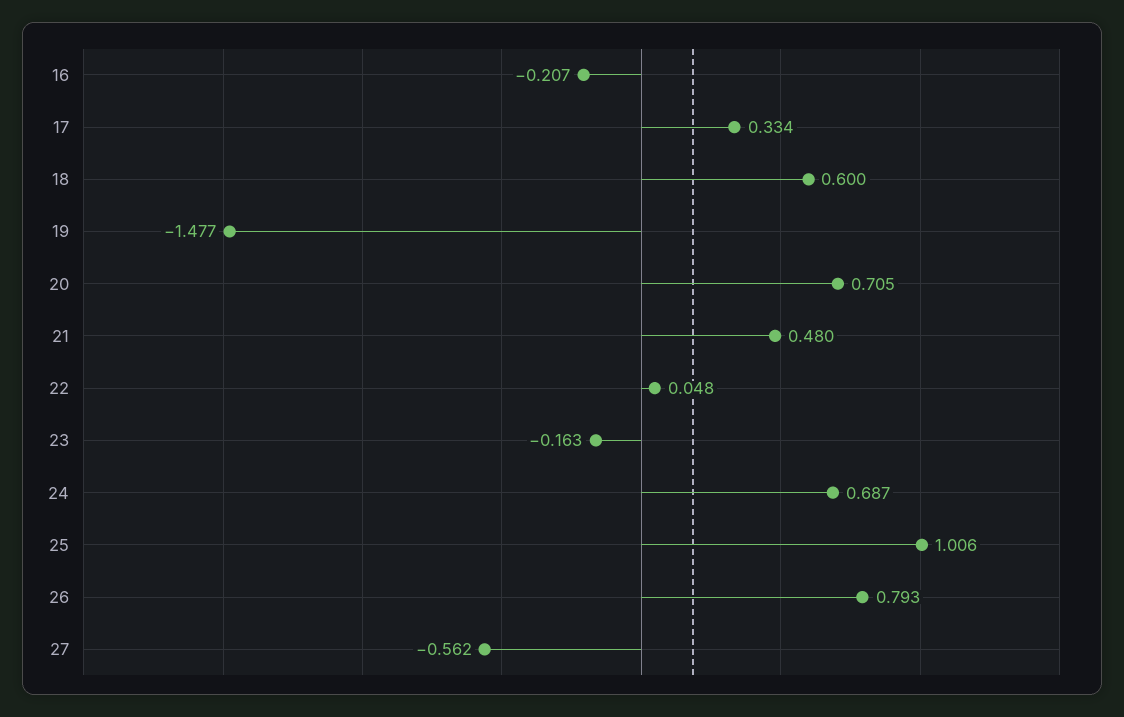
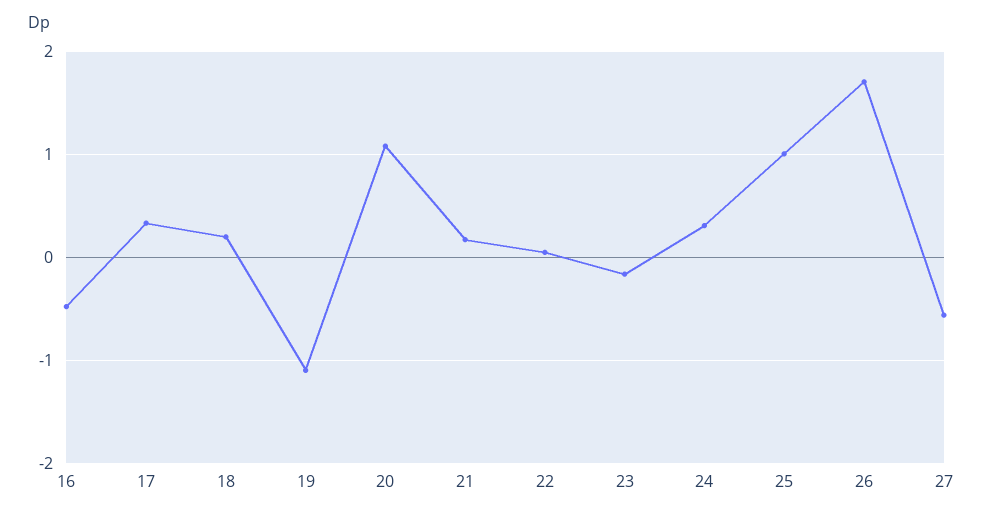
  {
-   "16": -0.207,
+   "16": -0.5,
    "17": 0.334,
-   "18": 0.6,
+   "18": 0.2,
-   "19": -1.477,
+   "19": -1.1,
-   "20": 0.705,
+   "20": 1.1,
-   "21": 0.48,
+   "21": 0.2,
    "22": 0.048,
    "23": -0.163,
-   "24": 0.687,
+   "24": 0.3,
    "25": 1.006,
-   "26": 0.793,
+   "26": 1.7,
    "27": -0.562
  }

